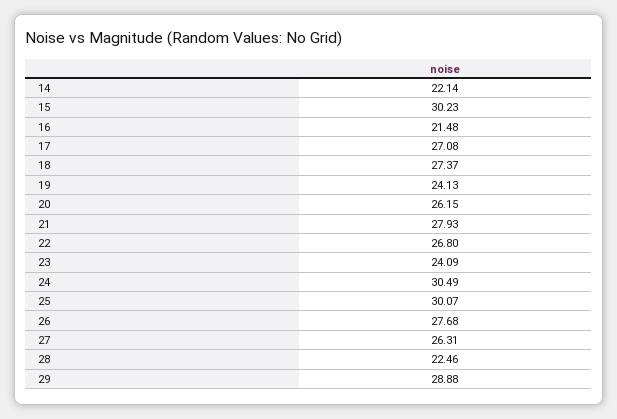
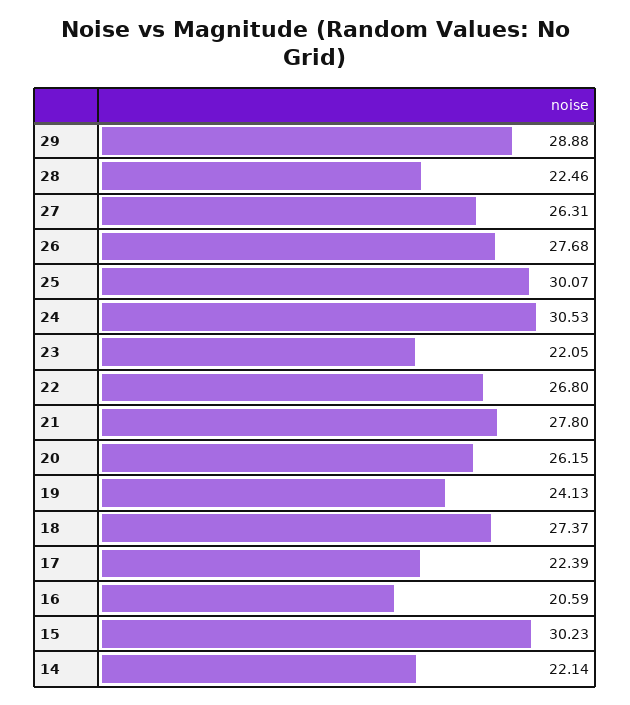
  {
    "14": 22.14,
    "15": 30.23,
-   "16": 21.48,
+   "16": 20.59,
-   "17": 27.08,
+   "17": 22.39,
    "18": 27.37,
    "19": 24.13,
    "20": 26.15,
-   "21": 27.93,
+   "21": 27.8,
    "22": 26.8,
-   "23": 24.09,
+   "23": 22.05,
-   "24": 30.49,
+   "24": 30.53,
    "25": 30.07,
    "26": 27.68,
    "27": 26.31,
    "28": 22.46,
    "29": 28.88
  }

